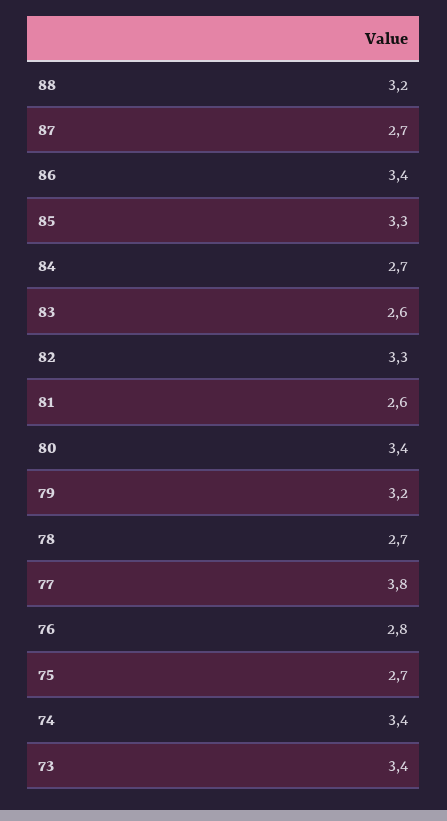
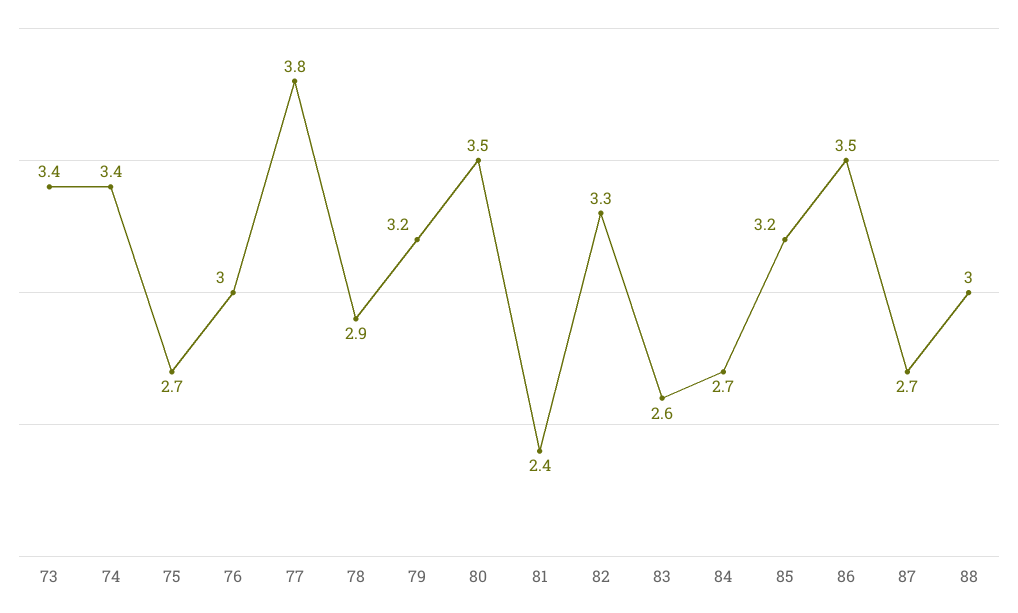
  {
-   "88": 3.2,
+   "88": 3,
    "87": 2.7,
-   "86": 3.4,
+   "86": 3.5,
-   "85": 3.3,
+   "85": 3.2,
    "84": 2.7,
    "83": 2.6,
    "82": 3.3,
-   "81": 2.6,
+   "81": 2.4,
-   "80": 3.4,
+   "80": 3.5,
    "79": 3.2,
-   "78": 2.7,
+   "78": 2.9,
    "77": 3.8,
-   "76": 2.8,
+   "76": 3,
    "75": 2.7,
    "74": 3.4,
    "73": 3.4
  }

